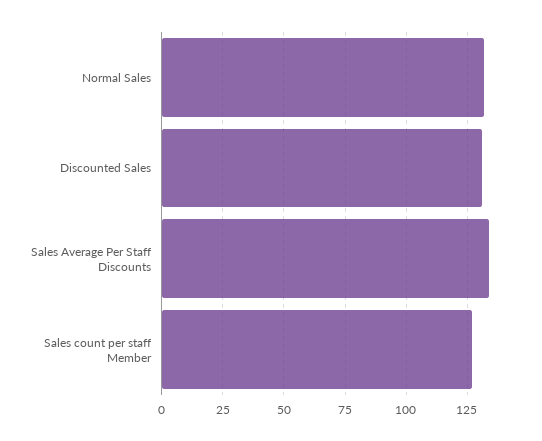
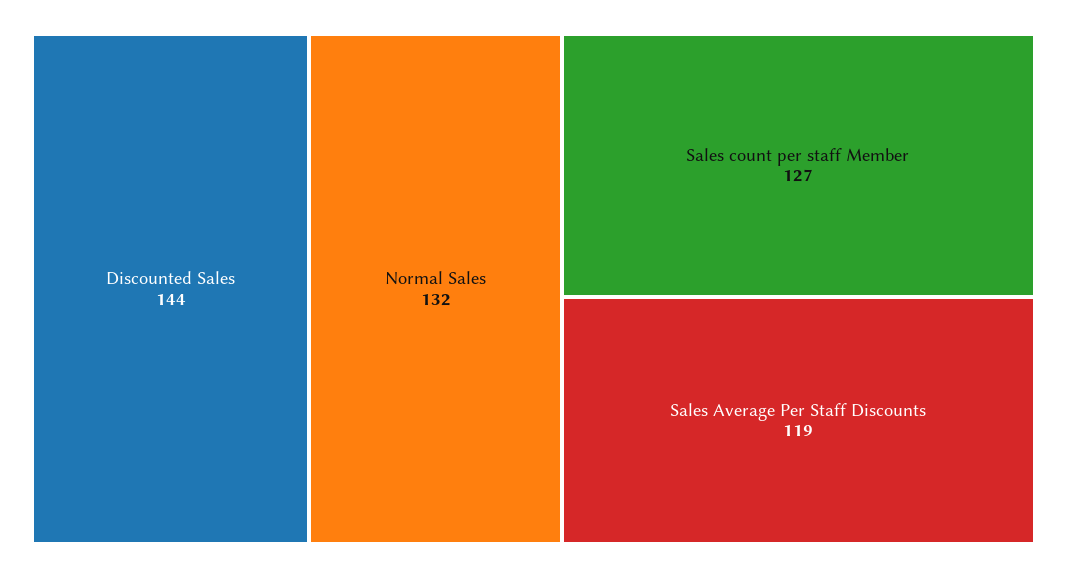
  {
    "Normal Sales": 132,
-   "Discounted Sales": 130,
+   "Discounted Sales": 144,
-   "Sales Average Per Staff Discounts": 135,
+   "Sales Average Per Staff Discounts": 119,
    "Sales count per staff Member": 127
  }

